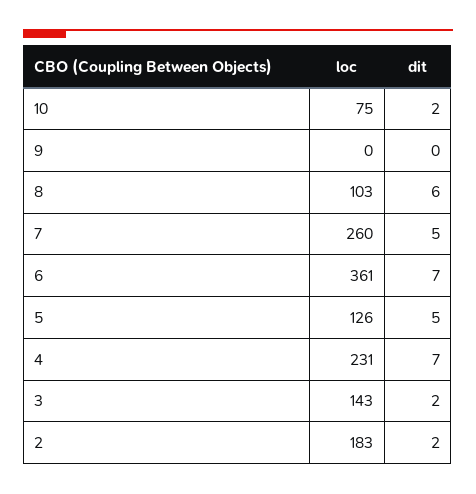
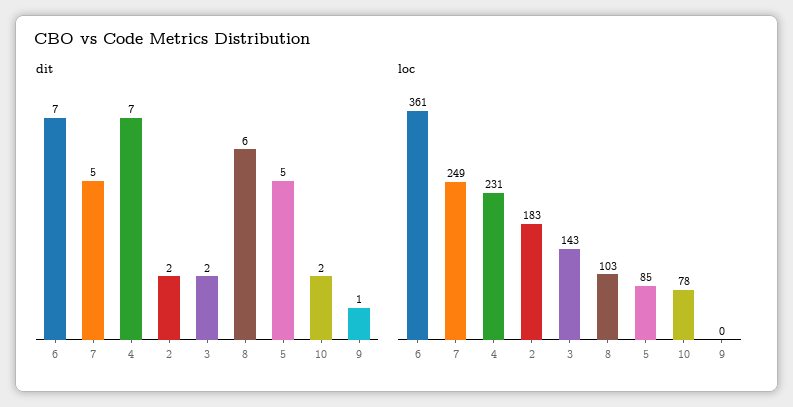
  {
    "loc": {
-     "10": 75,
+     "10": 78,
      "9": 0,
      "8": 103,
-     "7": 260,
+     "7": 249,
      "6": 361,
-     "5": 126,
+     "5": 85,
      "4": 231,
      "3": 143,
      "2": 183
    },
    "dit": {
      "10": 2,
-     "9": 0,
+     "9": 1,
      "8": 6,
      "7": 5,
      "6": 7,
      "5": 5,
      "4": 7,
      "3": 2,
      "2": 2
    }
  }

